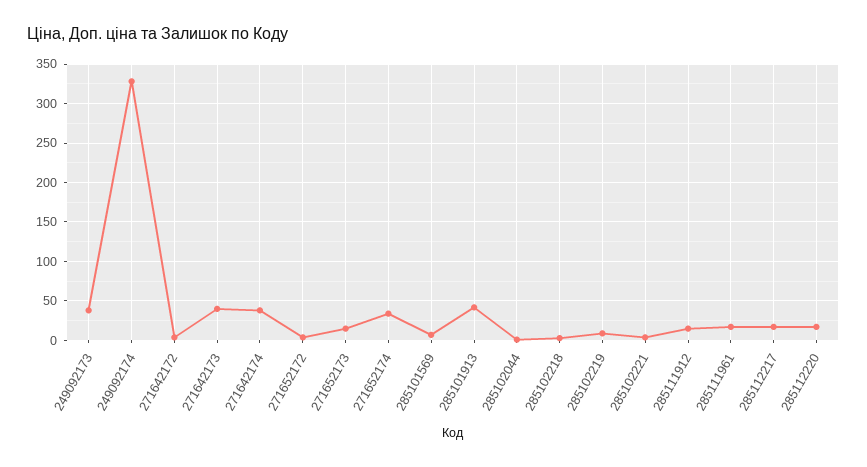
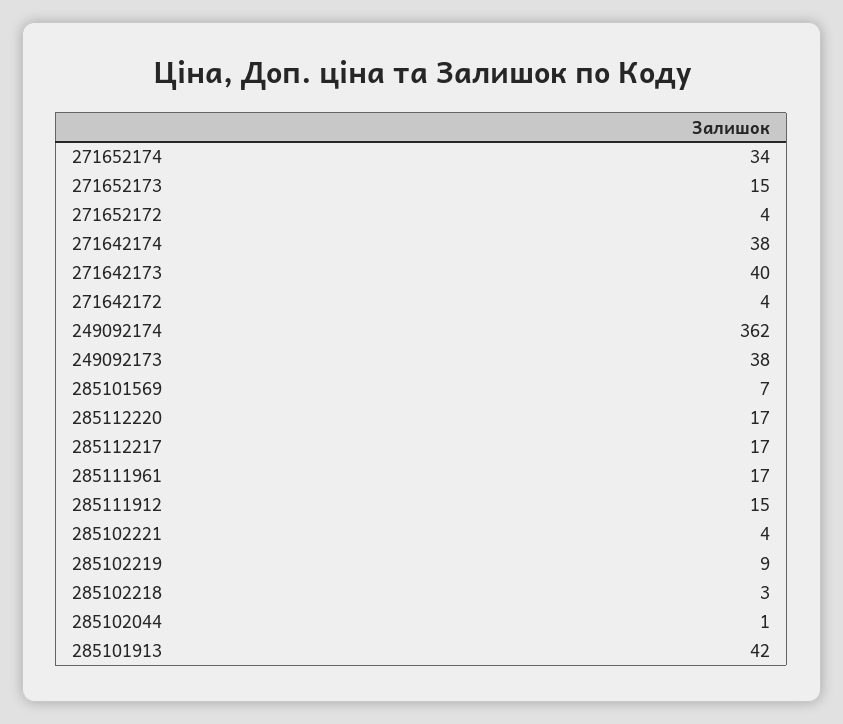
  {
    "249092173": 38,
-   "249092174": 330,
+   "249092174": 362,
    "271642172": 4,
    "271642173": 40,
    "271642174": 38,
    "271652172": 4,
    "271652173": 15,
    "271652174": 34,
    "285101569": 7,
    "285101913": 42,
    "285102044": 1,
    "285102218": 3,
    "285102219": 9,
    "285102221": 4,
    "285111912": 15,
    "285111961": 17,
    "285112217": 17,
    "285112220": 17
  }

